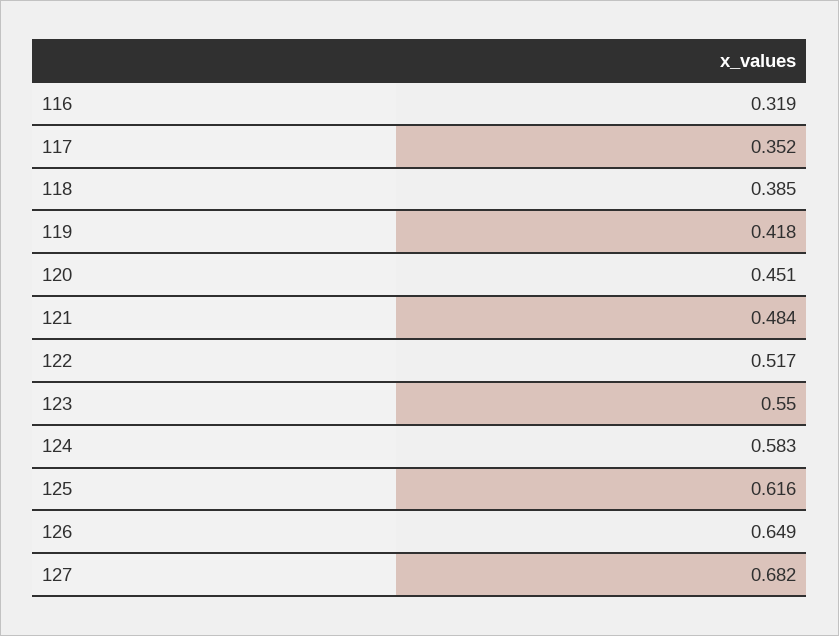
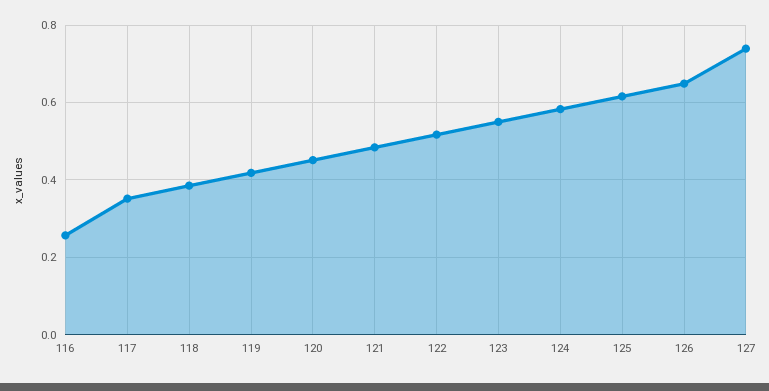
  {
-   "116": 0.319,
+   "116": 0.26,
    "117": 0.352,
    "118": 0.385,
    "119": 0.418,
    "120": 0.451,
    "121": 0.484,
    "122": 0.517,
    "123": 0.55,
    "124": 0.583,
    "125": 0.616,
    "126": 0.649,
-   "127": 0.682
+   "127": 0.74
  }

